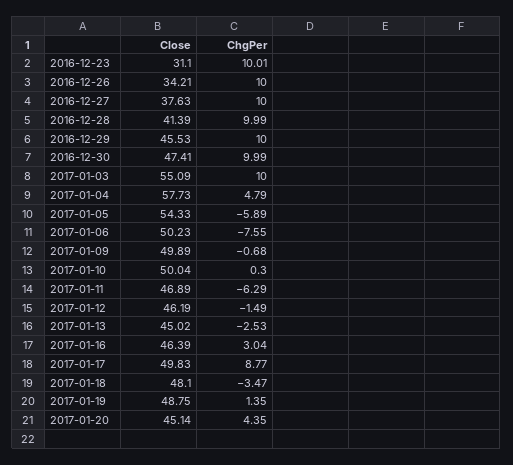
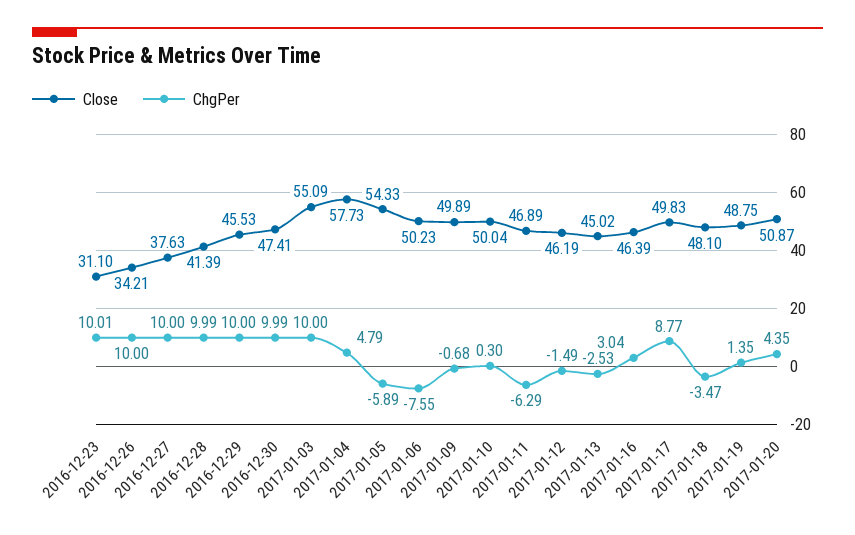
  {
    "Close": {
      "2016-12-23": 31.1,
      "2016-12-26": 34.21,
      "2016-12-27": 37.63,
      "2016-12-28": 41.39,
      "2016-12-29": 45.53,
      "2016-12-30": 47.41,
      "2017-01-03": 55.09,
      "2017-01-04": 57.73,
      "2017-01-05": 54.33,
      "2017-01-06": 50.23,
      "2017-01-09": 49.89,
      "2017-01-10": 50.04,
      "2017-01-11": 46.89,
      "2017-01-12": 46.19,
      "2017-01-13": 45.02,
      "2017-01-16": 46.39,
      "2017-01-17": 49.83,
      "2017-01-18": 48.1,
      "2017-01-19": 48.75,
-     "2017-01-20": 45.14
+     "2017-01-20": 50.87
    },
    "ChgPer": {
      "2016-12-23": 10.01,
      "2016-12-26": 10,
      "2016-12-27": 10,
      "2016-12-28": 9.99,
      "2016-12-29": 10,
      "2016-12-30": 9.99,
      "2017-01-03": 10,
      "2017-01-04": 4.79,
      "2017-01-05": -5.89,
      "2017-01-06": -7.55,
      "2017-01-09": -0.68,
      "2017-01-10": 0.3,
      "2017-01-11": -6.29,
      "2017-01-12": -1.49,
      "2017-01-13": -2.53,
      "2017-01-16": 3.04,
      "2017-01-17": 8.77,
      "2017-01-18": -3.47,
      "2017-01-19": 1.35,
      "2017-01-20": 4.35
    }
  }

